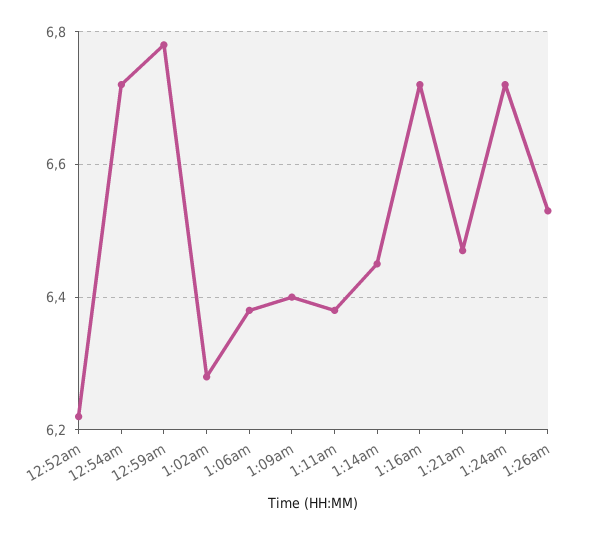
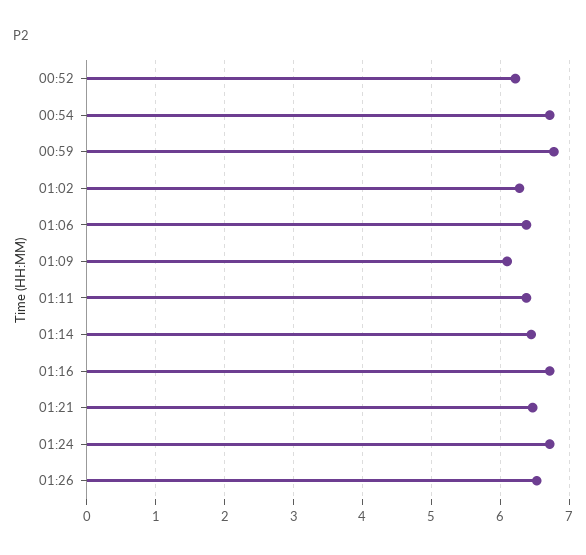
  {
    "12:52am": 6.2,
    "12:54am": 6.7,
    "12:59am": 6.8,
    "1:02am": 6.3,
    "1:06am": 6.4,
-   "1:09am": 6.4,
+   "1:09am": 6.1,
    "1:11am": 6.4,
    "1:14am": 6.45,
    "1:16am": 6.7,
    "1:21am": 6.45,
    "1:24am": 6.7,
    "1:26am": 6.55
  }

